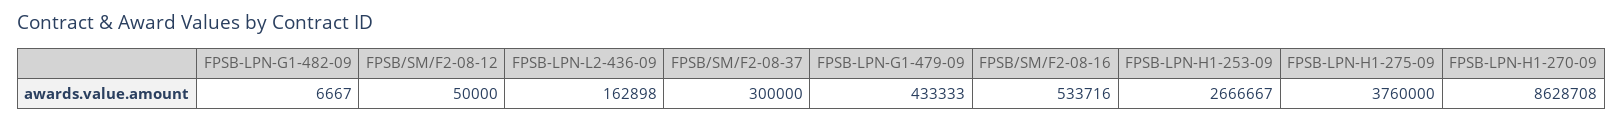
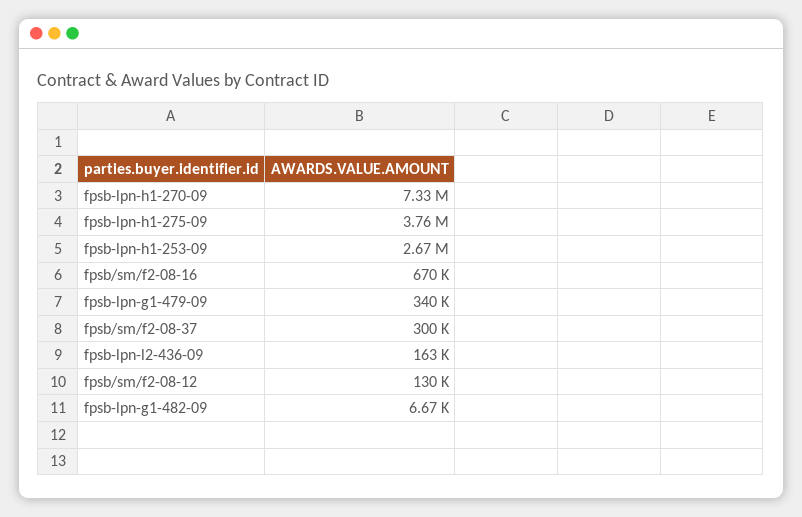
  {
    "FPSB-LPN-G1-482-09": 6667,
-   "FPSB/SM/F2-08-12": 50000,
+   "FPSB/SM/F2-08-12": 130000,
    "FPSB-LPN-L2-436-09": 162898,
    "FPSB/SM/F2-08-37": 300000,
-   "FPSB-LPN-G1-479-09": 433333,
+   "FPSB-LPN-G1-479-09": 340000,
-   "FPSB/SM/F2-08-16": 533716,
+   "FPSB/SM/F2-08-16": 670000,
    "FPSB-LPN-H1-253-09": 2666667,
    "FPSB-LPN-H1-275-09": 3760000,
-   "FPSB-LPN-H1-270-09": 8628708
+   "FPSB-LPN-H1-270-09": 7330000
  }

